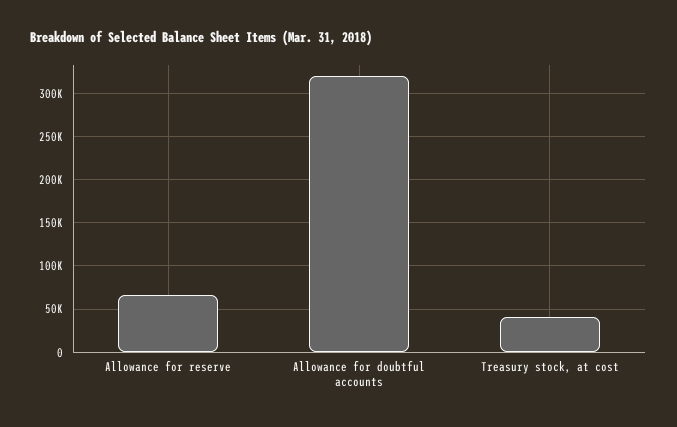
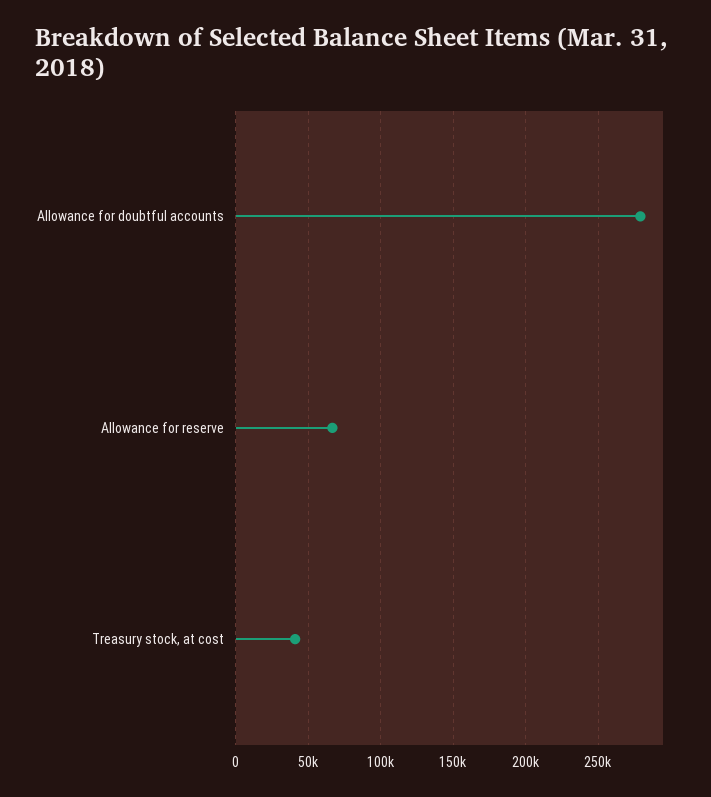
  {
    "Allowance for reserve": 65000,
-   "Allowance for doubtful accounts": 320000,
+   "Allowance for doubtful accounts": 280000,
    "Treasury stock, at cost": 40000
  }

